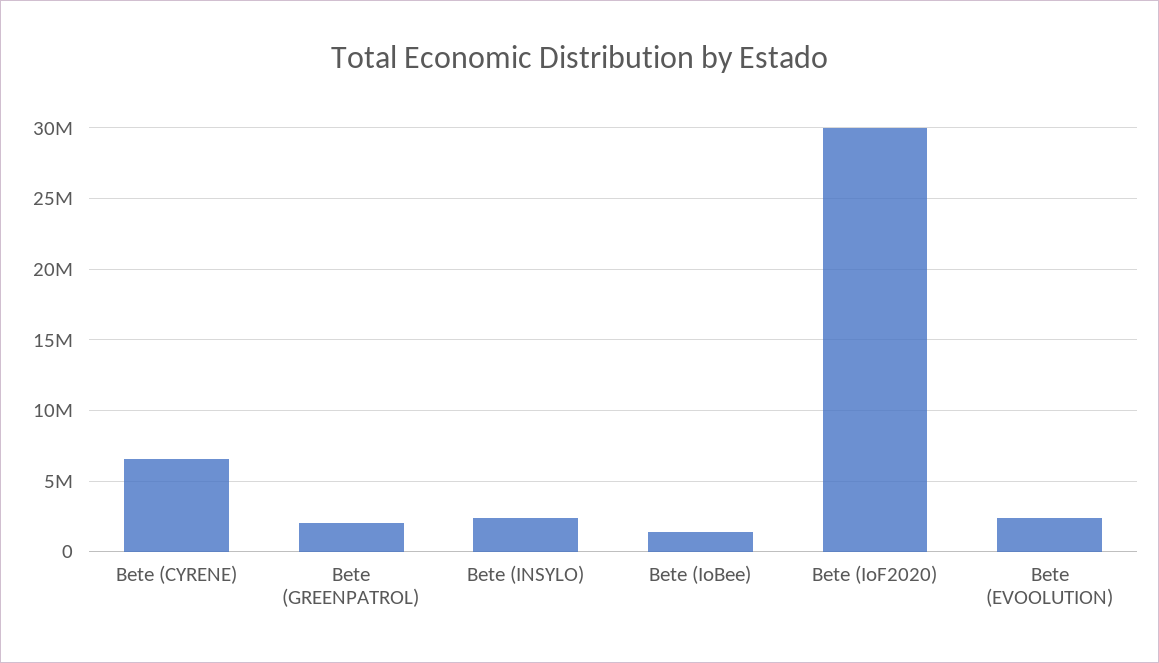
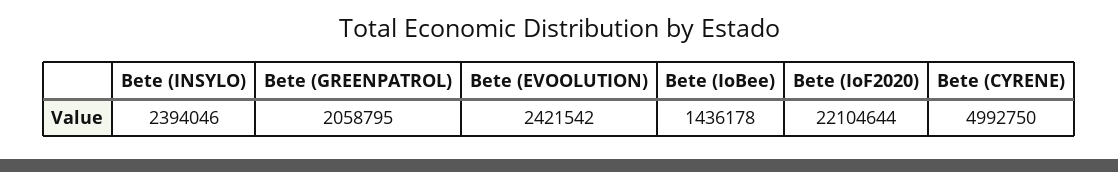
  {
-   "Bete (CYRENE)": 6500000,
+   "Bete (CYRENE)": 4992750,
    "Bete (GREENPATROL)": 2058795,
    "Bete (INSYLO)": 2394046,
    "Bete (IoBee)": 1436178,
-   "Bete (IoF2020)": 30000000,
+   "Bete (IoF2020)": 22104644,
    "Bete (EVOOLUTION)": 2421542
  }

